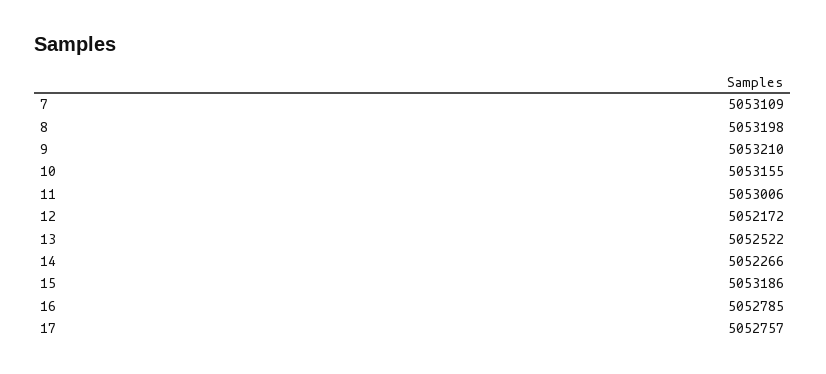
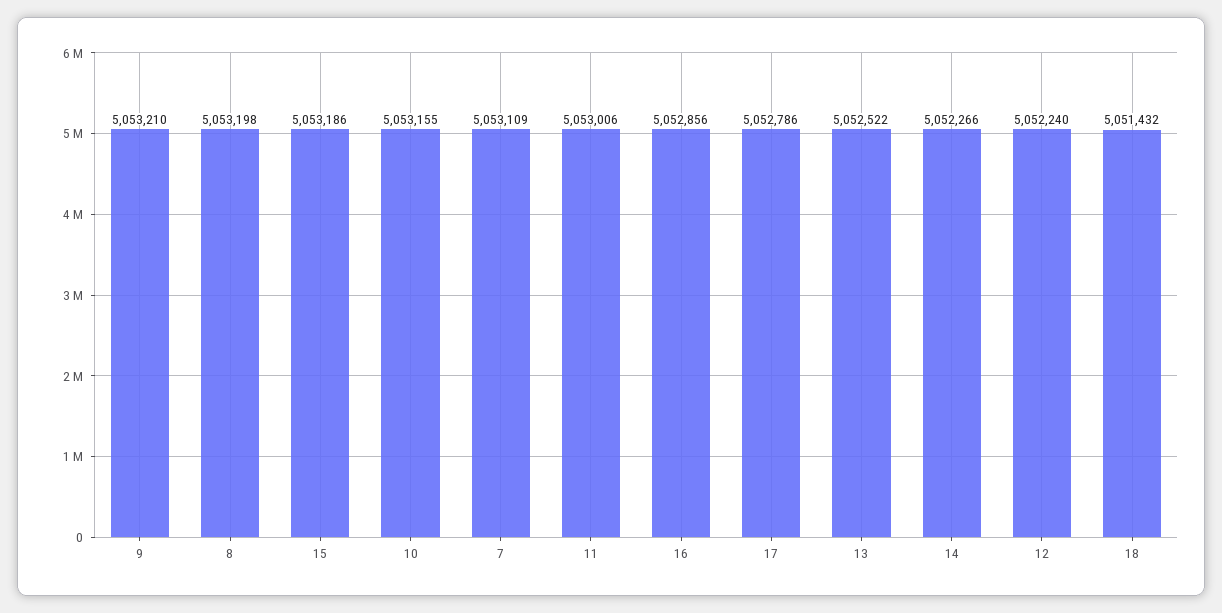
  {
    "7": 5053109,
    "8": 5053198,
    "9": 5053210,
    "10": 5053155,
    "11": 5053006,
-   "12": 5052172,
+   "12": 5052240,
    "13": 5052522,
    "14": 5052266,
    "15": 5053186,
-   "16": 5052785,
+   "16": 5052856,
-   "17": 5052757
+   "17": 5052786,
+   "18": 5051432
  }

